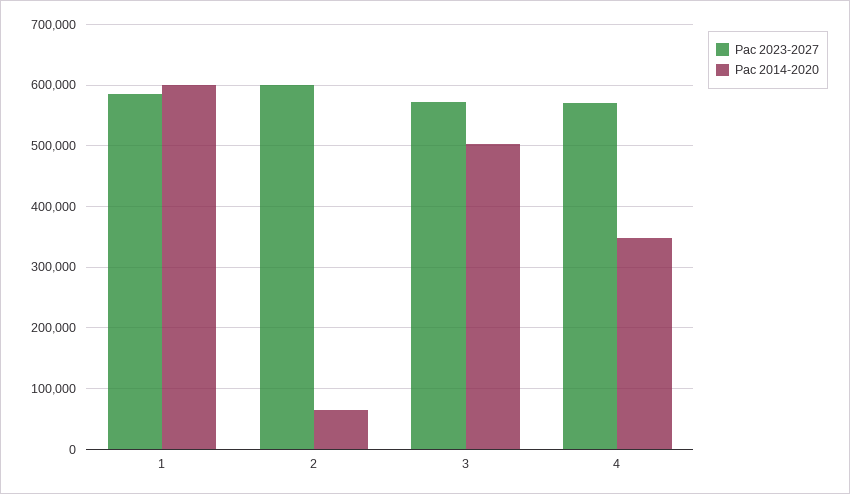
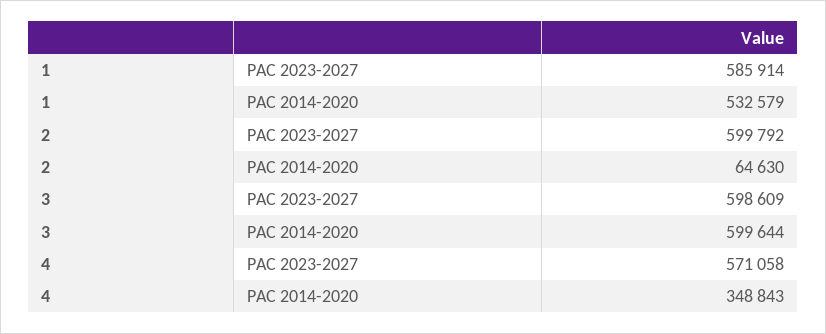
  {
    "Pac 2023-2027": {
      "1": 585914,
      "2": 599792,
-     "3": 570000,
+     "3": 598609,
      "4": 571058
    },
    "Pac 2014-2020": {
-     "1": 600000,
+     "1": 532579,
      "2": 64630,
-     "3": 500000,
+     "3": 599644,
      "4": 348843
    }
  }

